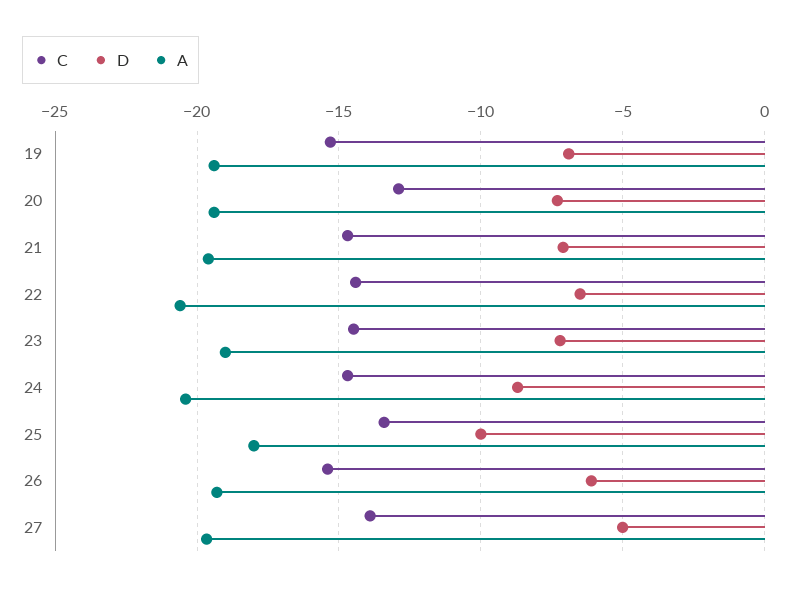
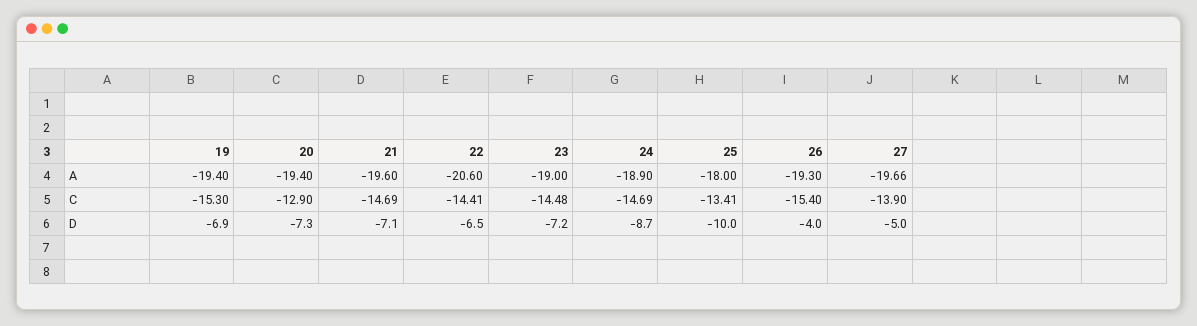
  {
    "C": {
      "19": -15.3,
      "20": -12.9,
      "21": -14.69,
      "22": -14.41,
      "23": -14.48,
      "24": -14.69,
      "25": -13.41,
      "26": -15.4,
      "27": -13.9
    },
    "D": {
      "19": -6.9,
      "20": -7.3,
      "21": -7.1,
      "22": -6.5,
      "23": -7.2,
      "24": -8.7,
      "25": -10,
-     "26": -6,
+     "26": -4,
      "27": -5
    },
    "A": {
      "19": -19.4,
      "20": -19.4,
      "21": -19.6,
      "22": -20.6,
      "23": -19,
-     "24": -20.5,
+     "24": -18.9,
      "25": -18,
      "26": -19.3,
      "27": -19.66
    }
  }

